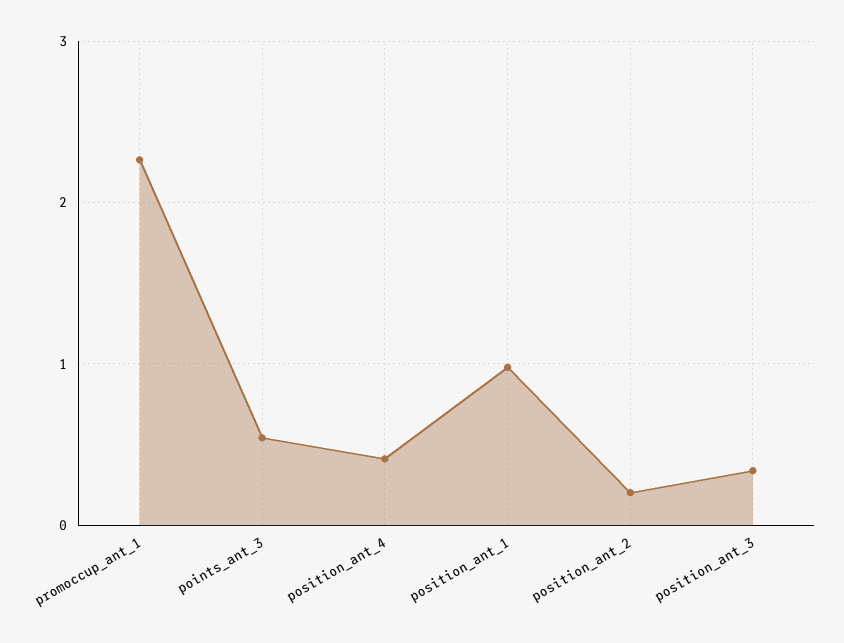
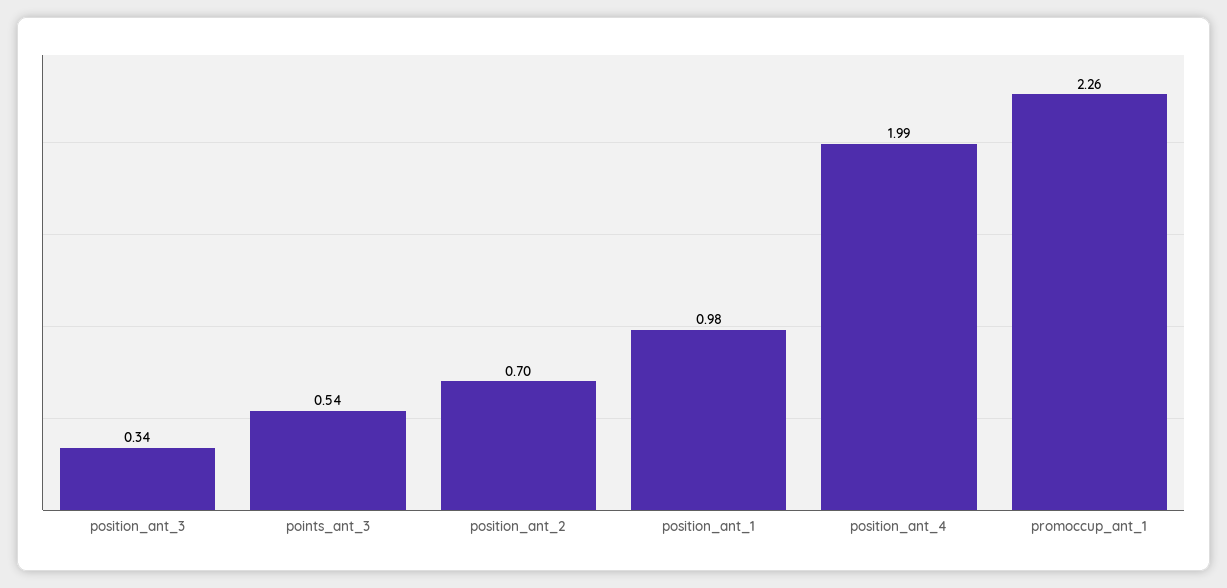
  {
    "promoccup_ant_1": 2.26,
    "points_ant_3": 0.54,
-   "position_ant_4": 0.4,
+   "position_ant_4": 1.99,
    "position_ant_1": 0.98,
-   "position_ant_2": 0.2,
+   "position_ant_2": 0.7,
    "position_ant_3": 0.34
  }

